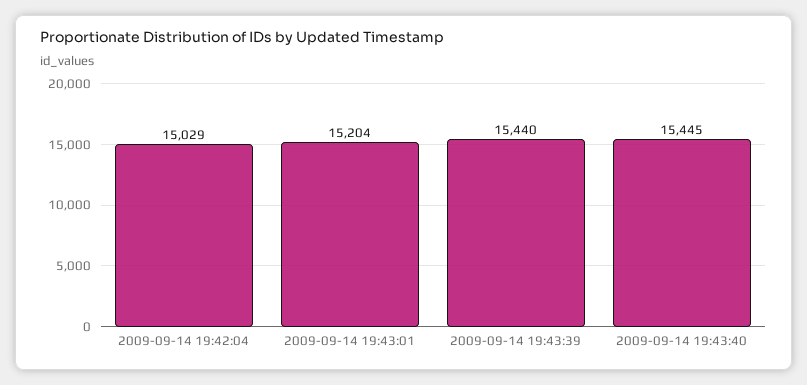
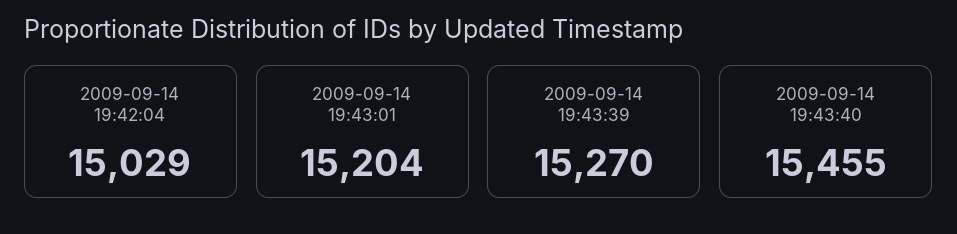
  {
    "2009-09-14 19:42:04": 15029,
    "2009-09-14 19:43:01": 15204,
-   "2009-09-14 19:43:39": 15440,
+   "2009-09-14 19:43:39": 15270,
-   "2009-09-14 19:43:40": 15445
+   "2009-09-14 19:43:40": 15455
  }

